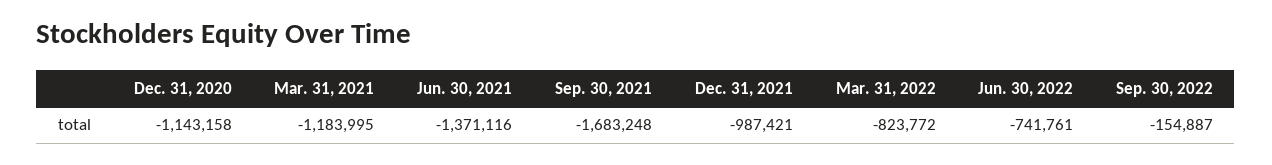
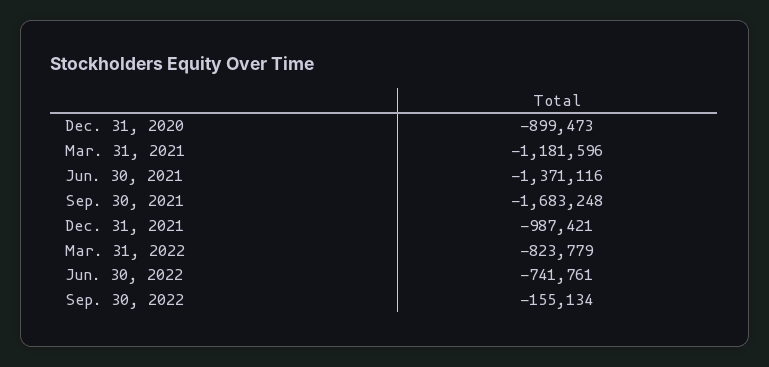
  {
-   "Dec. 31, 2020": -1143158,
+   "Dec. 31, 2020": -899473,
-   "Mar. 31, 2021": -1183995,
+   "Mar. 31, 2021": -1181596,
    "Jun. 30, 2021": -1371116,
    "Sep. 30, 2021": -1683248,
    "Dec. 31, 2021": -987421,
-   "Mar. 31, 2022": -823772,
+   "Mar. 31, 2022": -823779,
    "Jun. 30, 2022": -741761,
-   "Sep. 30, 2022": -154887
+   "Sep. 30, 2022": -155134
  }

